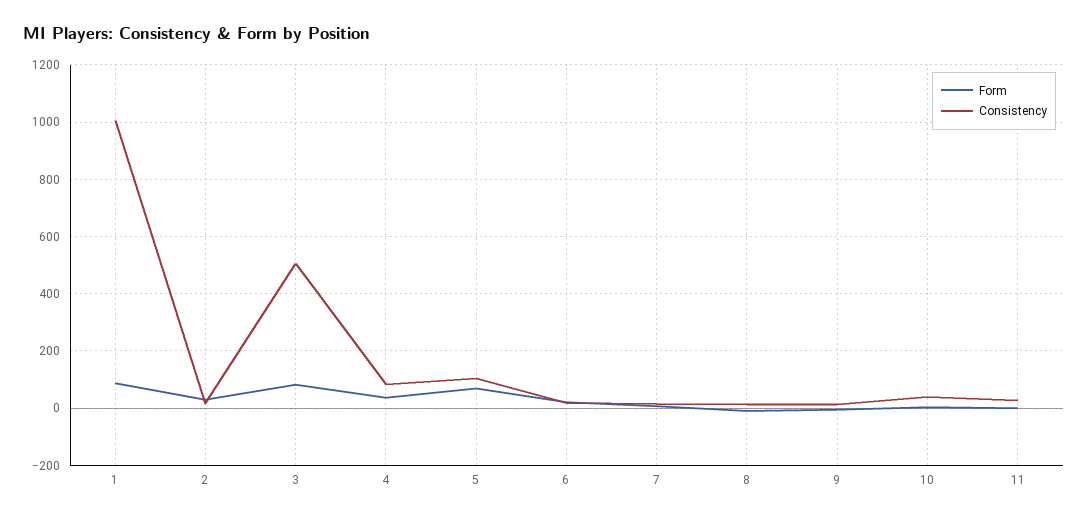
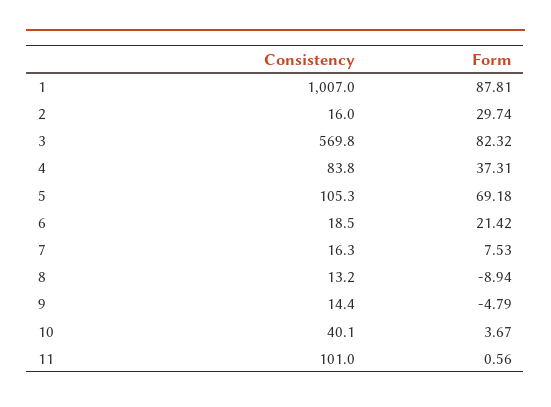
  {
    "Form": {
      "1": 87.81,
      "2": 29.74,
      "3": 82.32,
      "4": 37.31,
      "5": 69.18,
      "6": 21.42,
      "7": 7.53,
      "8": -8.94,
      "9": -4.79,
      "10": 3.67,
      "11": 0.56
    },
    "Consistency": {
      "1": 1007,
      "2": 16,
-     "3": 500,
+     "3": 569.8,
      "4": 83.8,
      "5": 105.3,
      "6": 18.5,
      "7": 16.3,
      "8": 13.2,
      "9": 14.4,
      "10": 40.1,
-     "11": 25
+     "11": 101
    }
  }

